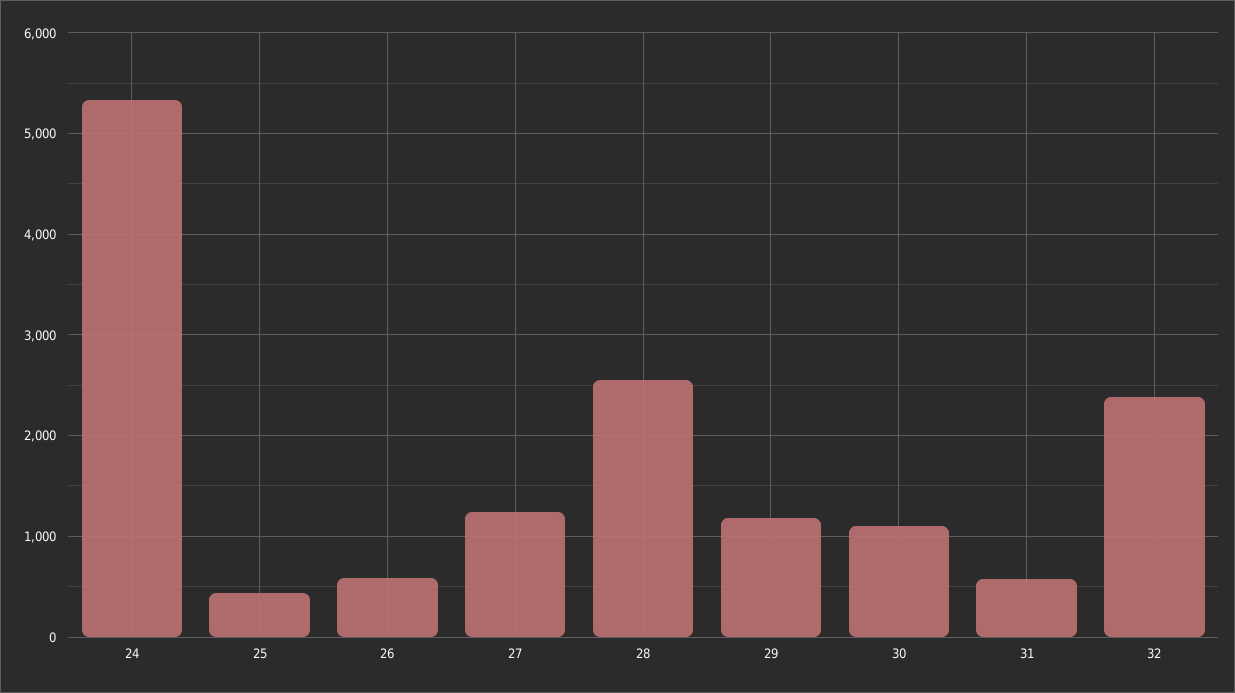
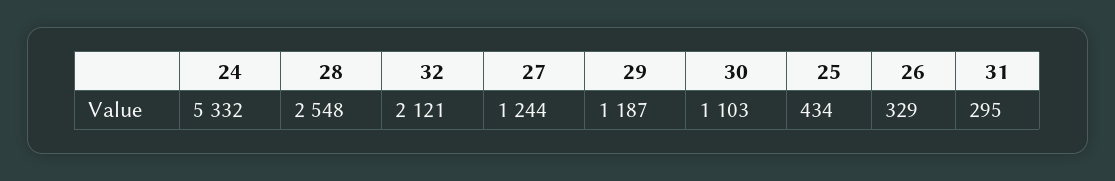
  {
    "24": 5332,
    "25": 434,
-   "26": 600,
+   "26": 329,
    "27": 1244,
    "28": 2548,
    "29": 1187,
    "30": 1103,
-   "31": 600,
+   "31": 295,
-   "32": 2400
+   "32": 2121
  }

